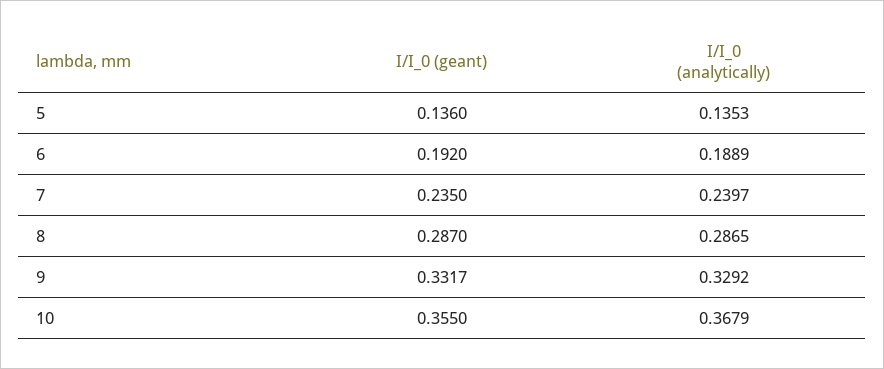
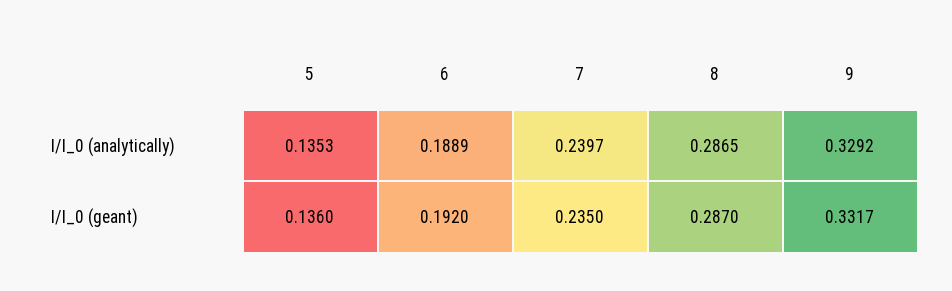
  {
    "I/I_0 (geant)": {
      "5": 0.136,
      "6": 0.192,
      "7": 0.235,
      "8": 0.287,
-     "9": 0.3317,
+     "9": 0.3317
-     "10": 0.355
    },
    "I/I_0 (analytically)": {
      "5": 0.1353,
      "6": 0.1889,
      "7": 0.2397,
      "8": 0.2865,
-     "9": 0.3292,
+     "9": 0.3292
-     "10": 0.3679
    }
  }

